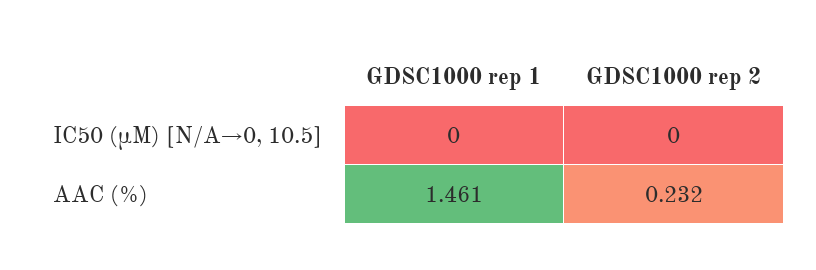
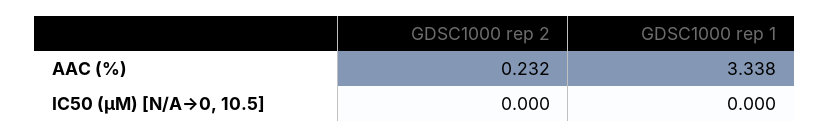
  {
    "GDSC1000 rep 1": {
      "IC50 (µM) [N/A→0, 10.5]": 0,
-     "AAC (%)": 1.461
+     "AAC (%)": 3.338
    },
    "GDSC1000 rep 2": {
      "IC50 (µM) [N/A→0, 10.5]": 0,
      "AAC (%)": 0.232
    }
  }

